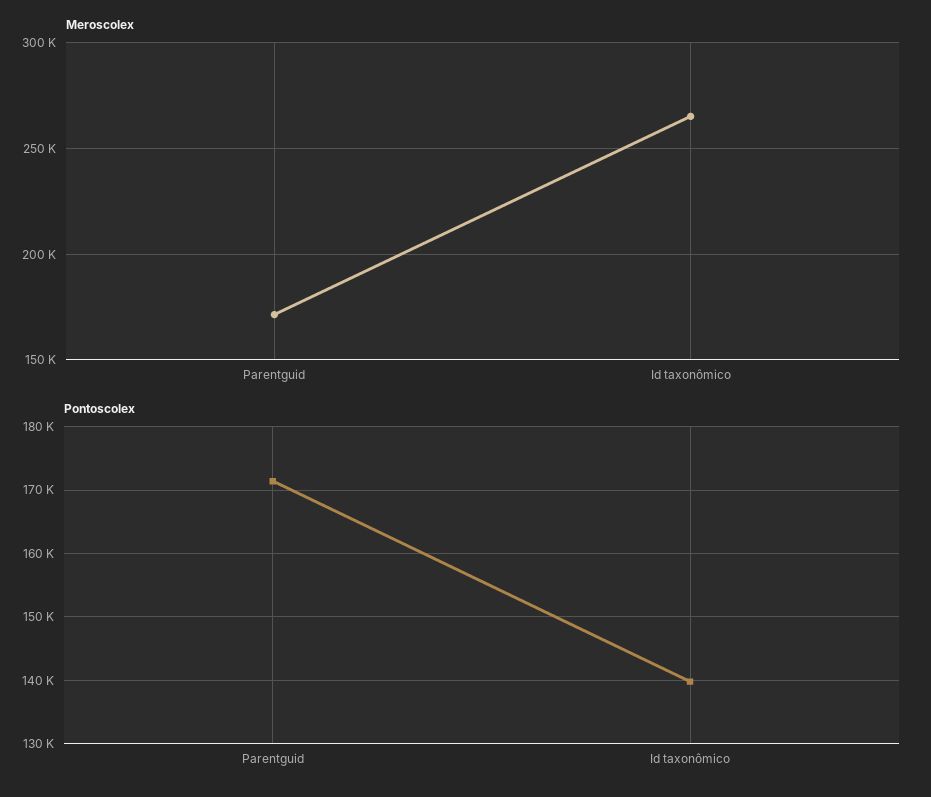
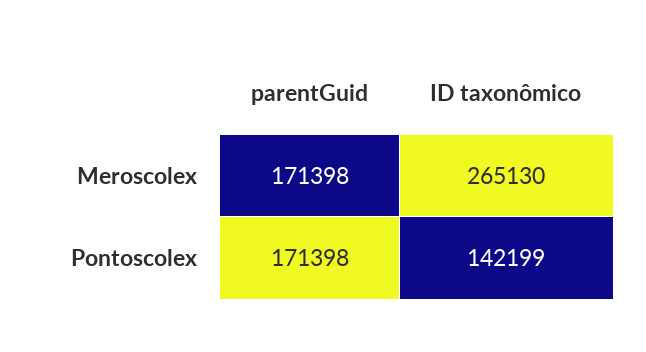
  {
    "Meroscolex": {
      "Parentguid": 171398,
      "Id taxonômico": 265130
    },
    "Pontoscolex": {
      "Parentguid": 171398,
-     "Id taxonômico": 140000
+     "Id taxonômico": 142199
    }
  }

